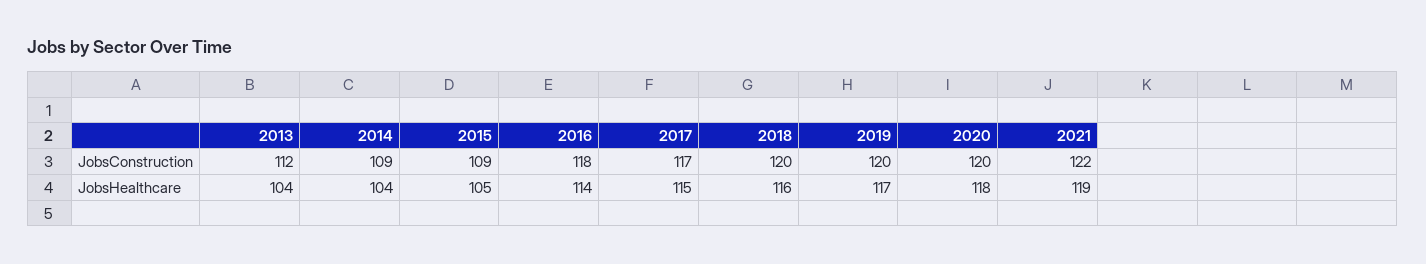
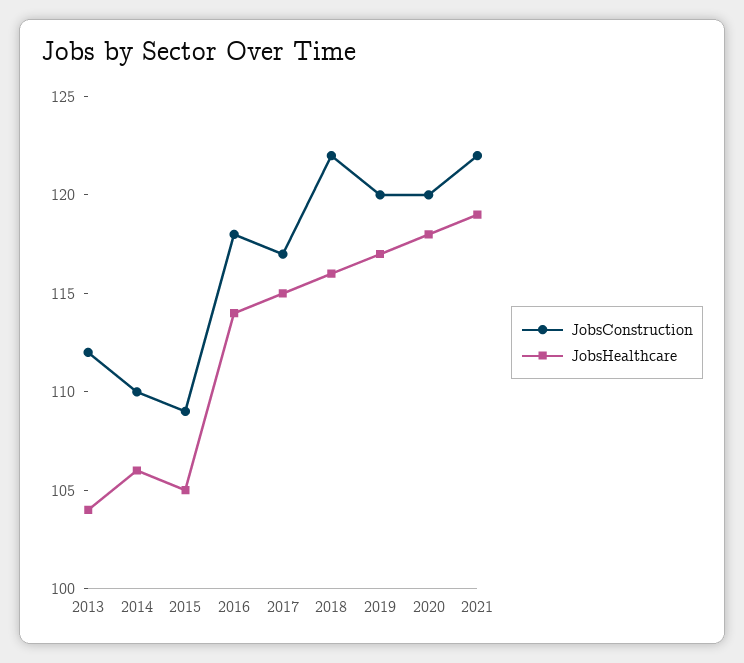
  {
    "JobsConstruction": {
      "2013": 112,
-     "2014": 109,
+     "2014": 110,
      "2015": 109,
      "2016": 118,
      "2017": 117,
-     "2018": 120,
+     "2018": 122,
      "2019": 120,
      "2020": 120,
      "2021": 122
    },
    "JobsHealthcare": {
      "2013": 104,
-     "2014": 104,
+     "2014": 106,
      "2015": 105,
      "2016": 114,
      "2017": 115,
      "2018": 116,
      "2019": 117,
      "2020": 118,
      "2021": 119
    }
  }

